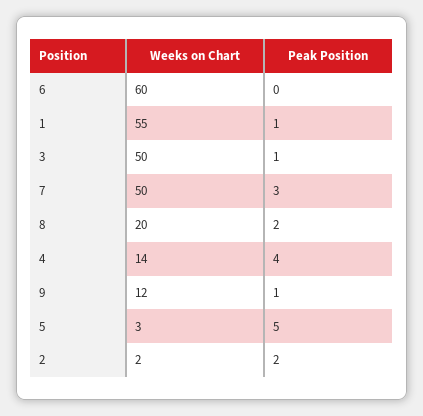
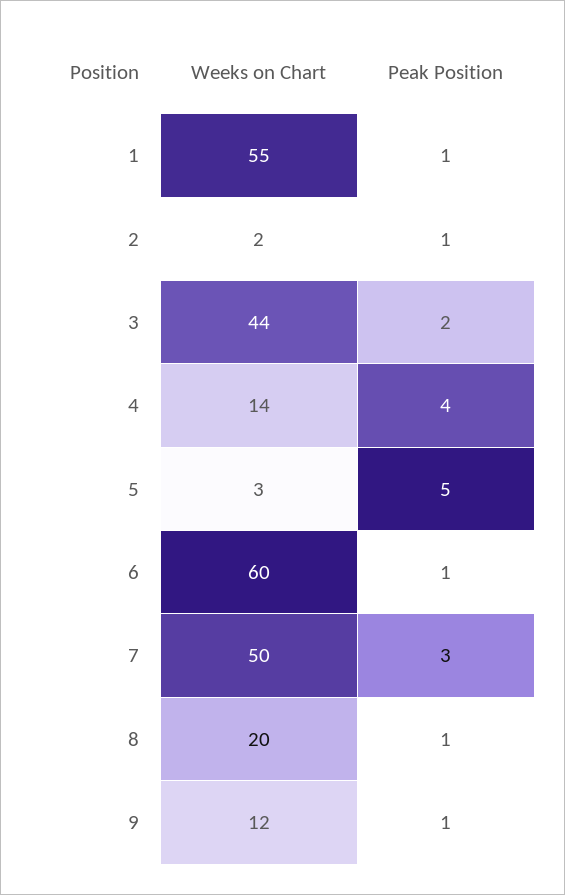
  {
    "Weeks on Chart": {
      "6": 60,
      "1": 55,
-     "3": 50,
+     "3": 44,
      "7": 50,
      "8": 20,
      "4": 14,
      "9": 12,
      "5": 3,
      "2": 2
    },
    "Peak Position": {
-     "6": 0,
+     "6": 1,
      "1": 1,
-     "3": 1,
+     "3": 2,
      "7": 3,
-     "8": 2,
+     "8": 1,
      "4": 4,
      "9": 1,
      "5": 5,
-     "2": 2
+     "2": 1
    }
  }

